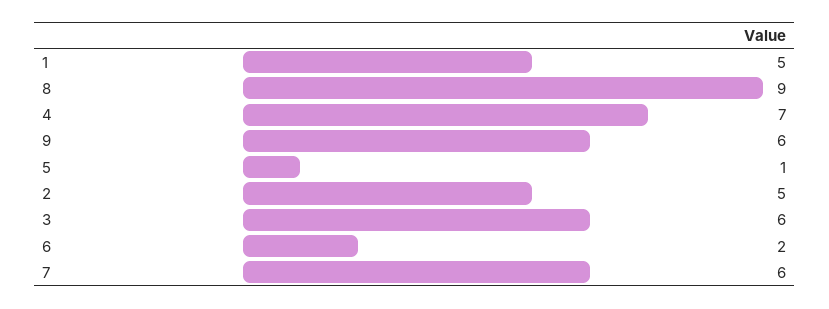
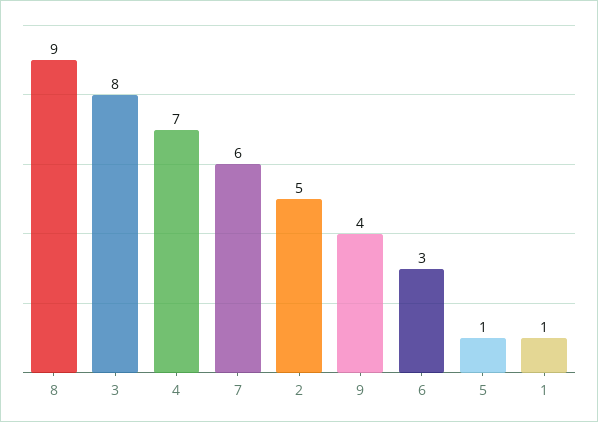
  {
-   "1": 5,
+   "1": 1,
    "8": 9,
    "4": 7,
-   "9": 6,
+   "9": 4,
    "5": 1,
    "2": 5,
-   "3": 6,
+   "3": 8,
-   "6": 2,
+   "6": 3,
    "7": 6
  }

